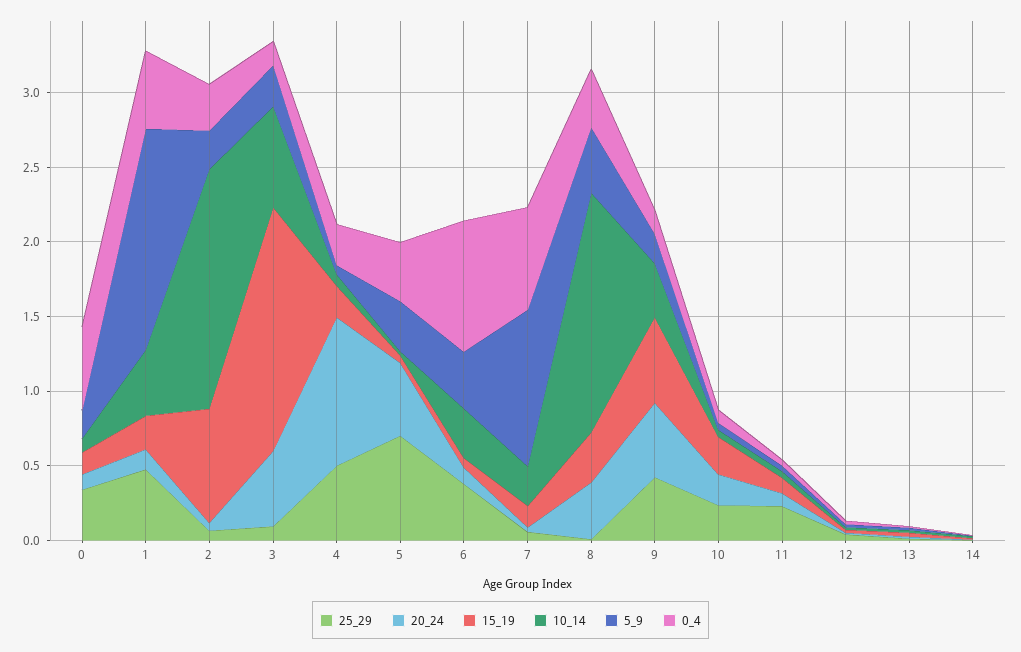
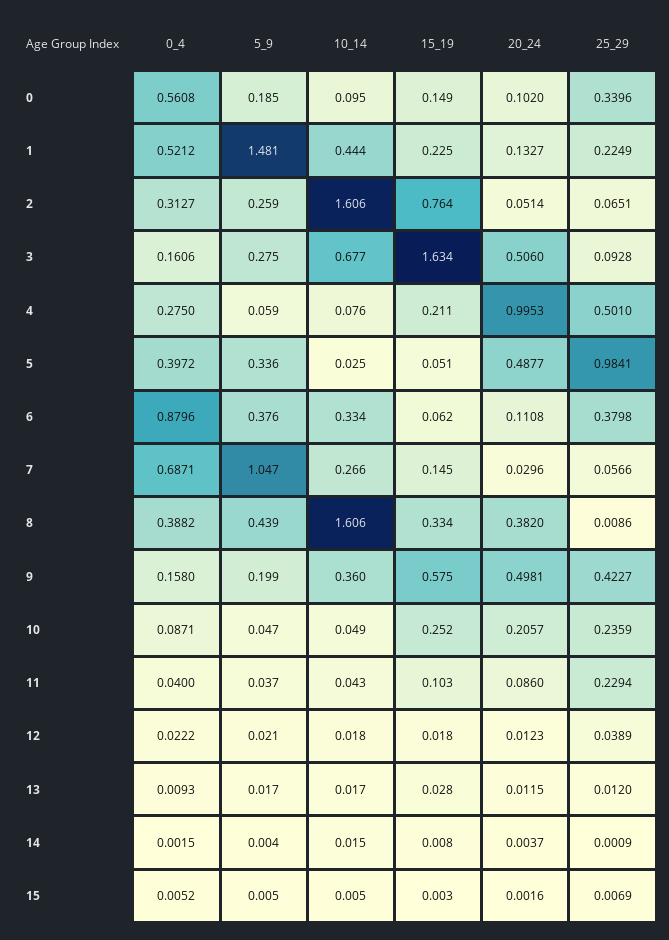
  {
    "25_29": {
      "0": 0.3396,
-     "1": 0.5,
+     "1": 0.2249,
      "2": 0.0651,
      "3": 0.0928,
      "4": 0.501,
-     "5": 0.7,
+     "5": 0.9841,
      "6": 0.3798,
      "7": 0.0566,
      "8": 0.0086,
      "9": 0.4227,
      "10": 0.2359,
      "11": 0.2294,
      "12": 0.0389,
      "13": 0.012,
-     "14": 0.0009
+     "14": 0.0009,
+     "15": 0.0069
    },
    "20_24": {
      "0": 0.102,
      "1": 0.1327,
      "2": 0.0514,
      "3": 0.506,
      "4": 0.9953,
      "5": 0.4877,
      "6": 0.1108,
      "7": 0.0296,
      "8": 0.382,
      "9": 0.4981,
      "10": 0.2057,
      "11": 0.086,
      "12": 0.0123,
      "13": 0.0115,
-     "14": 0.0037
+     "14": 0.0037,
+     "15": 0.0016
    },
    "15_19": {
      "0": 0.149,
      "1": 0.225,
      "2": 0.764,
      "3": 1.634,
      "4": 0.211,
      "5": 0.051,
      "6": 0.062,
      "7": 0.145,
      "8": 0.334,
      "9": 0.575,
      "10": 0.252,
      "11": 0.103,
      "12": 0.018,
      "13": 0.028,
-     "14": 0.008
+     "14": 0.008,
+     "15": 0.003
    },
    "10_14": {
      "0": 0.095,
      "1": 0.444,
      "2": 1.606,
      "3": 0.677,
      "4": 0.076,
      "5": 0.025,
      "6": 0.334,
      "7": 0.266,
      "8": 1.606,
      "9": 0.36,
      "10": 0.049,
      "11": 0.043,
      "12": 0.018,
      "13": 0.017,
-     "14": 0.015
+     "14": 0.015,
+     "15": 0.005
    },
    "5_9": {
      "0": 0.185,
      "1": 1.481,
      "2": 0.259,
      "3": 0.275,
      "4": 0.059,
      "5": 0.336,
      "6": 0.376,
      "7": 1.047,
      "8": 0.439,
      "9": 0.199,
      "10": 0.047,
      "11": 0.037,
      "12": 0.021,
      "13": 0.017,
-     "14": 0.004
+     "14": 0.004,
+     "15": 0.005
    },
    "0_4": {
      "0": 0.5608,
      "1": 0.5212,
      "2": 0.3127,
      "3": 0.1606,
      "4": 0.275,
      "5": 0.3972,
      "6": 0.8796,
      "7": 0.6871,
      "8": 0.3882,
      "9": 0.158,
      "10": 0.0871,
      "11": 0.04,
      "12": 0.0222,
      "13": 0.0093,
-     "14": 0.0015
+     "14": 0.0015,
+     "15": 0.0052
    }
  }

